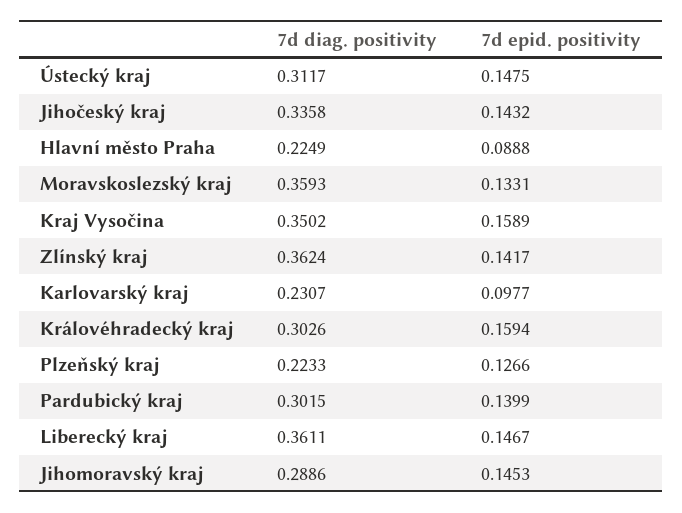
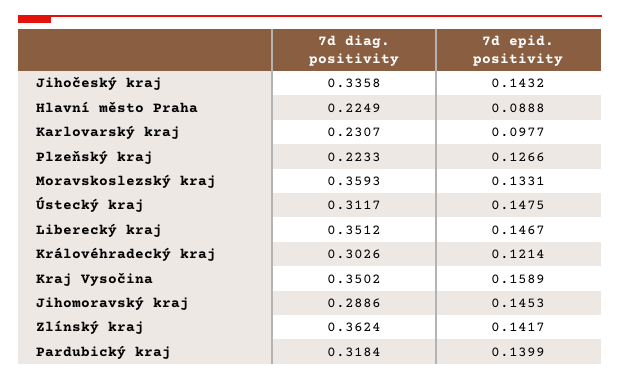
  {
    "7d diag. positivity": {
      "Ústecký kraj": 0.3117,
      "Jihočeský kraj": 0.3358,
      "Hlavní město Praha": 0.2249,
      "Moravskoslezský kraj": 0.3593,
      "Kraj Vysočina": 0.3502,
      "Zlínský kraj": 0.3624,
      "Karlovarský kraj": 0.2307,
      "Královéhradecký kraj": 0.3026,
      "Plzeňský kraj": 0.2233,
-     "Pardubický kraj": 0.3015,
+     "Pardubický kraj": 0.3184,
-     "Liberecký kraj": 0.3611,
+     "Liberecký kraj": 0.3512,
      "Jihomoravský kraj": 0.2886
    },
    "7d epid. positivity": {
      "Ústecký kraj": 0.1475,
      "Jihočeský kraj": 0.1432,
      "Hlavní město Praha": 0.0888,
      "Moravskoslezský kraj": 0.1331,
      "Kraj Vysočina": 0.1589,
      "Zlínský kraj": 0.1417,
      "Karlovarský kraj": 0.0977,
-     "Královéhradecký kraj": 0.1594,
+     "Královéhradecký kraj": 0.1214,
      "Plzeňský kraj": 0.1266,
      "Pardubický kraj": 0.1399,
      "Liberecký kraj": 0.1467,
      "Jihomoravský kraj": 0.1453
    }
  }

